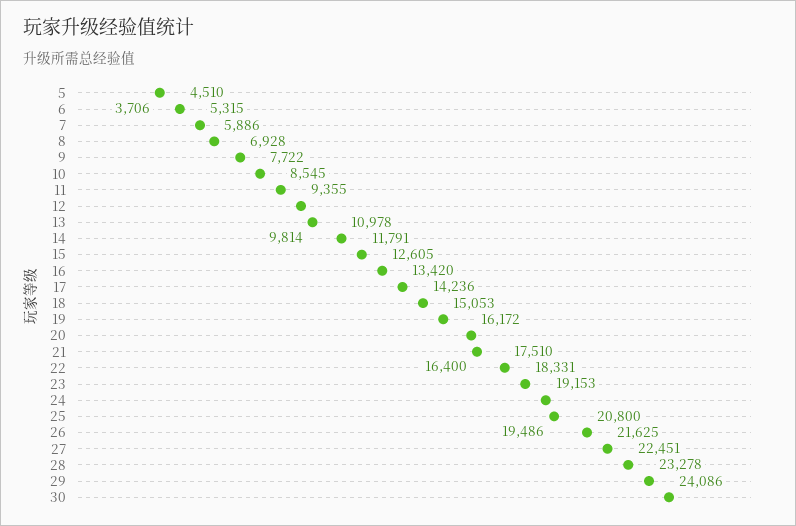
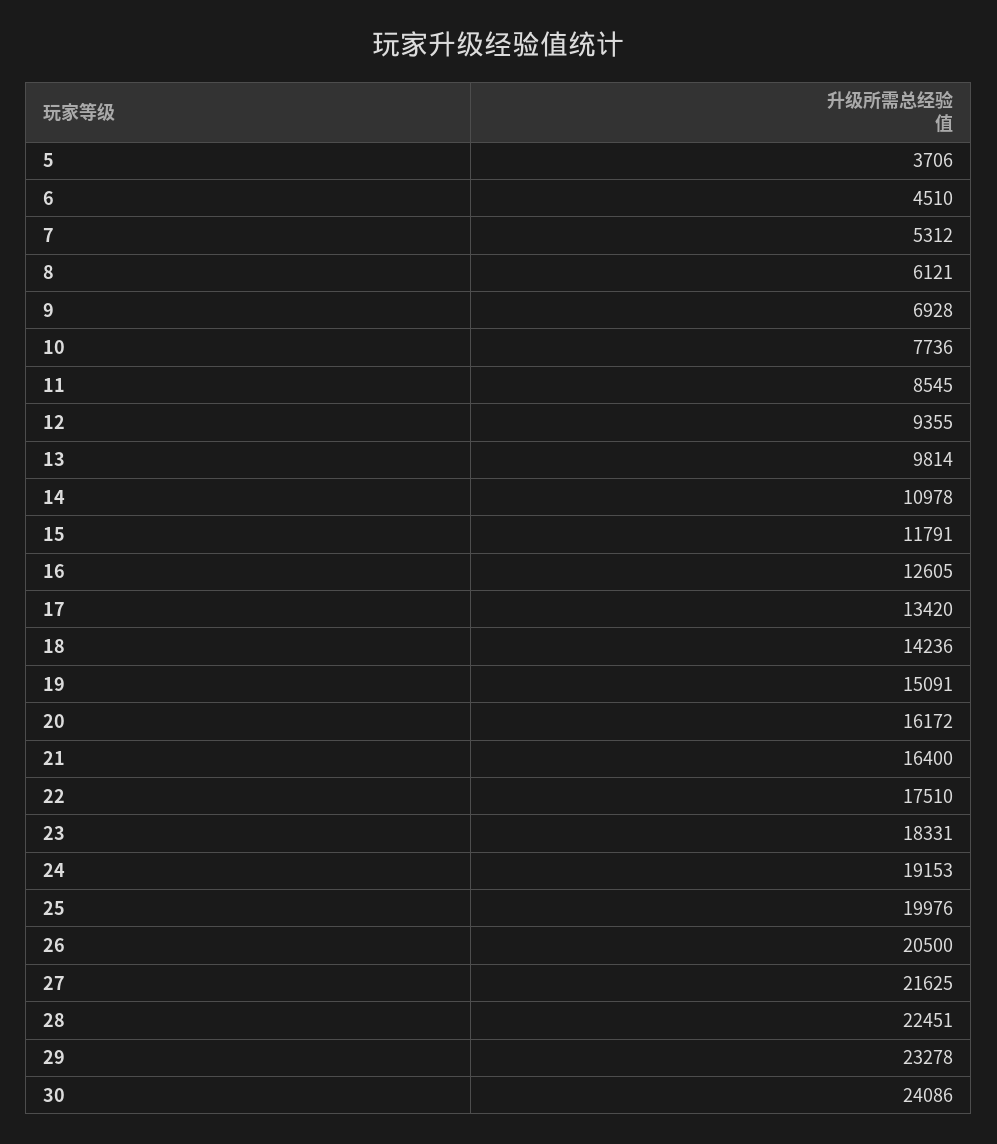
  {
    "5": 3706,
    "6": 4510,
-   "7": 5315,
+   "7": 5312,
-   "8": 5886,
+   "8": 6121,
    "9": 6928,
-   "10": 7722,
+   "10": 7736,
    "11": 8545,
    "12": 9355,
    "13": 9814,
    "14": 10978,
    "15": 11791,
    "16": 12605,
    "17": 13420,
    "18": 14236,
-   "19": 15053,
+   "19": 15091,
    "20": 16172,
    "21": 16400,
    "22": 17510,
    "23": 18331,
    "24": 19153,
-   "25": 19486,
+   "25": 19976,
-   "26": 20800,
+   "26": 20500,
    "27": 21625,
    "28": 22451,
    "29": 23278,
    "30": 24086
  }

